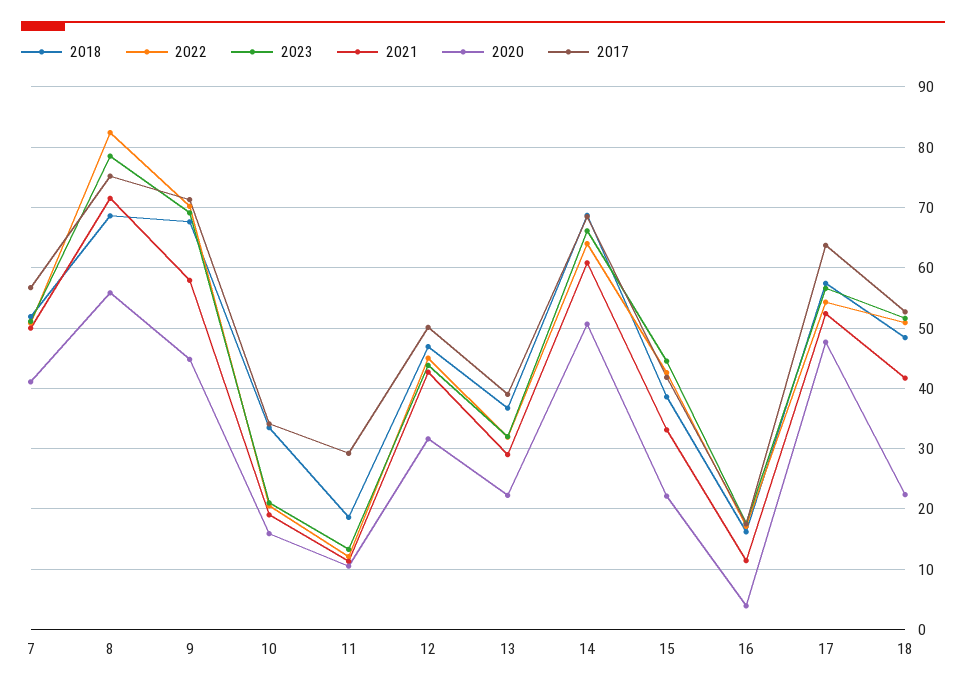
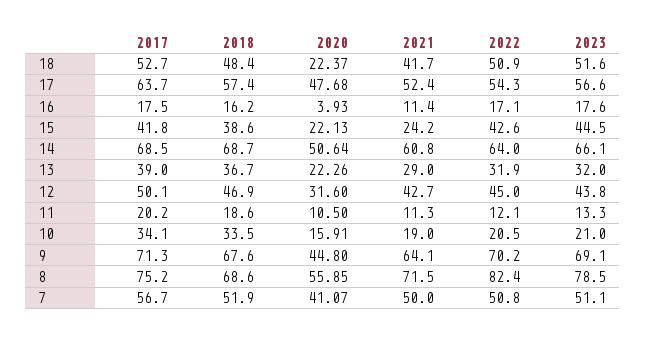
  {
    "2018": {
      "7": 51.9,
      "8": 68.6,
      "9": 67.6,
      "10": 33.5,
      "11": 18.6,
      "12": 46.9,
      "13": 36.7,
      "14": 68.7,
      "15": 38.6,
      "16": 16.2,
      "17": 57.4,
      "18": 48.4
    },
    "2022": {
      "7": 50.8,
      "8": 82.4,
      "9": 70.2,
      "10": 20.5,
      "11": 12.1,
      "12": 45,
      "13": 31.9,
      "14": 64,
      "15": 42.6,
      "16": 17.1,
      "17": 54.3,
      "18": 50.9
    },
    "2023": {
      "7": 51.1,
      "8": 78.5,
      "9": 69.1,
      "10": 21,
      "11": 13.3,
      "12": 43.8,
      "13": 32,
      "14": 66.1,
      "15": 44.5,
      "16": 17.6,
      "17": 56.6,
      "18": 51.6
    },
    "2021": {
      "7": 50,
      "8": 71.5,
-     "9": 58,
+     "9": 64.1,
      "10": 19,
      "11": 11.3,
      "12": 42.7,
      "13": 29,
      "14": 60.8,
-     "15": 33,
+     "15": 24.2,
      "16": 11.4,
      "17": 52.4,
      "18": 41.7
    },
    "2020": {
      "7": 41.07,
      "8": 55.85,
      "9": 44.8,
      "10": 15.91,
      "11": 10.5,
      "12": 31.6,
      "13": 22.26,
      "14": 50.64,
      "15": 22.13,
      "16": 3.93,
      "17": 47.68,
      "18": 22.37
    },
    "2017": {
      "7": 56.7,
      "8": 75.2,
      "9": 71.3,
      "10": 34.1,
-     "11": 29,
+     "11": 20.2,
      "12": 50.1,
      "13": 39,
      "14": 68.5,
      "15": 41.8,
      "16": 17.5,
      "17": 63.7,
      "18": 52.7
    }
  }

